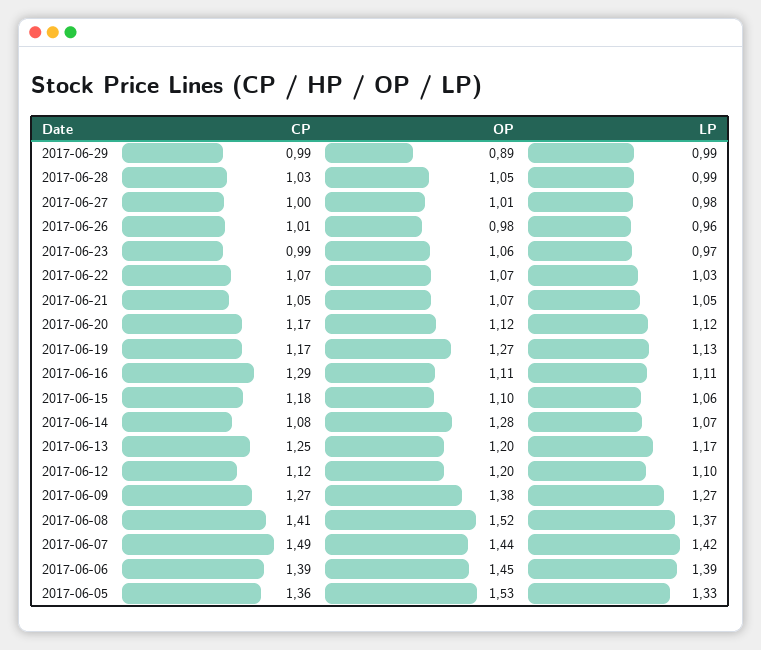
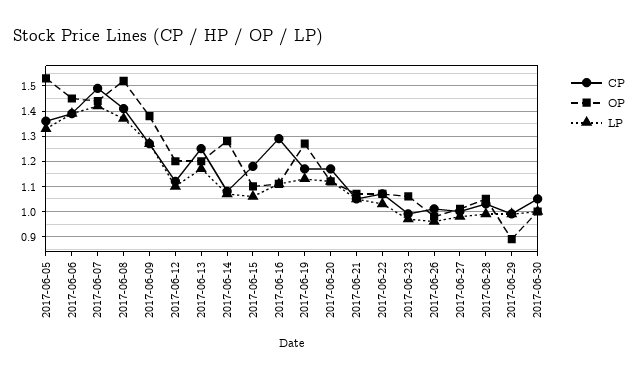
  {
    "CP": {
      "2017-06-29": 0.99,
      "2017-06-28": 1.03,
      "2017-06-27": 1,
      "2017-06-26": 1.01,
      "2017-06-23": 0.99,
      "2017-06-22": 1.07,
      "2017-06-21": 1.05,
      "2017-06-20": 1.17,
      "2017-06-19": 1.17,
      "2017-06-16": 1.29,
      "2017-06-15": 1.18,
      "2017-06-14": 1.08,
      "2017-06-13": 1.25,
      "2017-06-12": 1.12,
      "2017-06-09": 1.27,
      "2017-06-08": 1.41,
      "2017-06-07": 1.49,
      "2017-06-06": 1.39,
-     "2017-06-05": 1.36
+     "2017-06-05": 1.36,
+     "2017-06-30": 1.05
    },
    "OP": {
      "2017-06-29": 0.89,
      "2017-06-28": 1.05,
      "2017-06-27": 1.01,
      "2017-06-26": 0.98,
      "2017-06-23": 1.06,
      "2017-06-22": 1.07,
      "2017-06-21": 1.07,
      "2017-06-20": 1.12,
      "2017-06-19": 1.27,
      "2017-06-16": 1.11,
      "2017-06-15": 1.1,
      "2017-06-14": 1.28,
      "2017-06-13": 1.2,
      "2017-06-12": 1.2,
      "2017-06-09": 1.38,
      "2017-06-08": 1.52,
      "2017-06-07": 1.44,
      "2017-06-06": 1.45,
-     "2017-06-05": 1.53
+     "2017-06-05": 1.53,
+     "2017-06-30": 1
    },
    "LP": {
      "2017-06-29": 0.99,
      "2017-06-28": 0.99,
      "2017-06-27": 0.98,
      "2017-06-26": 0.96,
      "2017-06-23": 0.97,
      "2017-06-22": 1.03,
      "2017-06-21": 1.05,
      "2017-06-20": 1.12,
      "2017-06-19": 1.13,
      "2017-06-16": 1.11,
      "2017-06-15": 1.06,
      "2017-06-14": 1.07,
      "2017-06-13": 1.17,
      "2017-06-12": 1.1,
      "2017-06-09": 1.27,
      "2017-06-08": 1.37,
      "2017-06-07": 1.42,
      "2017-06-06": 1.39,
-     "2017-06-05": 1.33
+     "2017-06-05": 1.33,
+     "2017-06-30": 1
    }
  }

